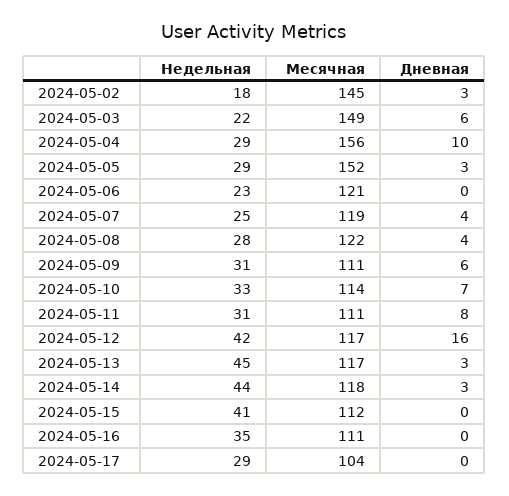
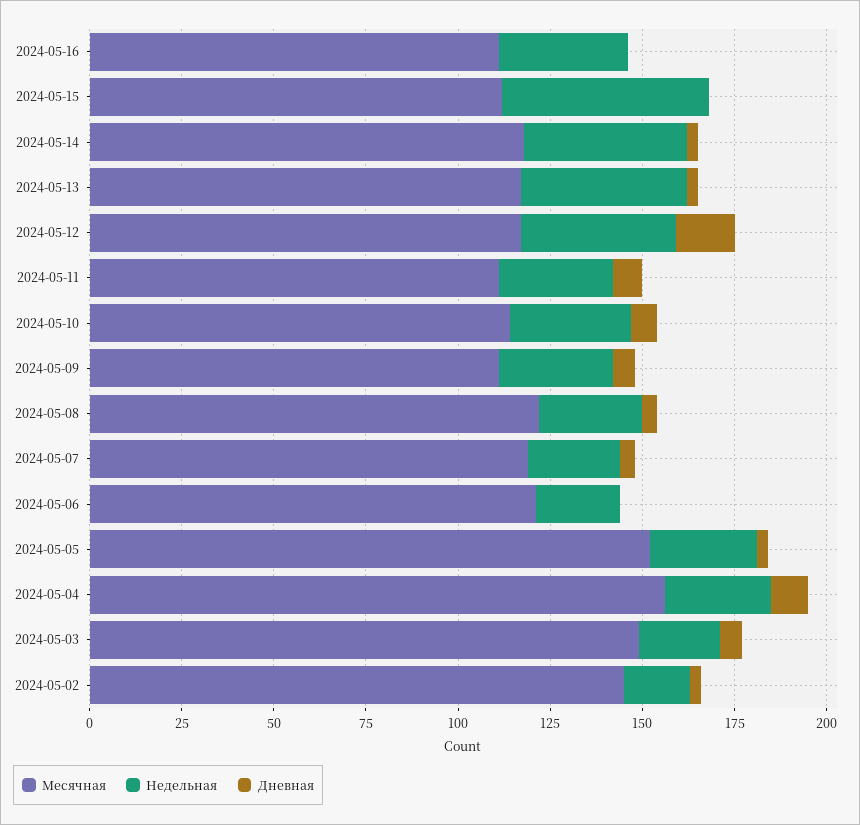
  {
    "Недельная": {
      "2024-05-02": 18,
      "2024-05-03": 22,
      "2024-05-04": 29,
      "2024-05-05": 29,
      "2024-05-06": 23,
      "2024-05-07": 25,
      "2024-05-08": 28,
      "2024-05-09": 31,
      "2024-05-10": 33,
      "2024-05-11": 31,
      "2024-05-12": 42,
      "2024-05-13": 45,
      "2024-05-14": 44,
-     "2024-05-15": 41,
+     "2024-05-15": 55,
-     "2024-05-16": 35,
+     "2024-05-16": 35
-     "2024-05-17": 29
    },
    "Месячная": {
      "2024-05-02": 145,
      "2024-05-03": 149,
      "2024-05-04": 156,
      "2024-05-05": 152,
      "2024-05-06": 121,
      "2024-05-07": 119,
      "2024-05-08": 122,
      "2024-05-09": 111,
      "2024-05-10": 114,
      "2024-05-11": 111,
      "2024-05-12": 117,
      "2024-05-13": 117,
      "2024-05-14": 118,
      "2024-05-15": 112,
-     "2024-05-16": 111,
+     "2024-05-16": 111
-     "2024-05-17": 104
    },
    "Дневная": {
      "2024-05-02": 3,
      "2024-05-03": 6,
      "2024-05-04": 10,
      "2024-05-05": 3,
      "2024-05-06": 0,
      "2024-05-07": 4,
      "2024-05-08": 4,
      "2024-05-09": 6,
      "2024-05-10": 7,
      "2024-05-11": 8,
      "2024-05-12": 16,
      "2024-05-13": 3,
      "2024-05-14": 3,
      "2024-05-15": 0,
-     "2024-05-16": 0,
+     "2024-05-16": 0
-     "2024-05-17": 0
    }
  }

